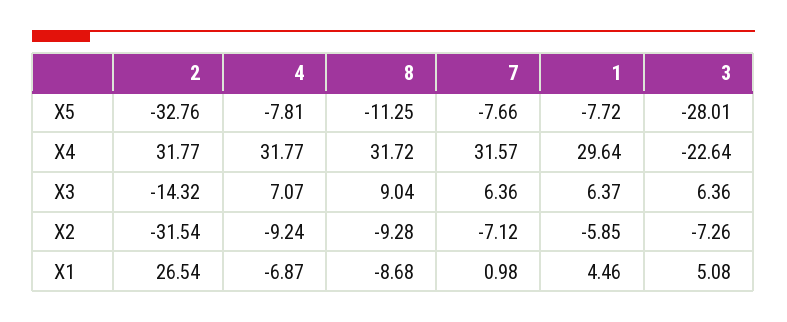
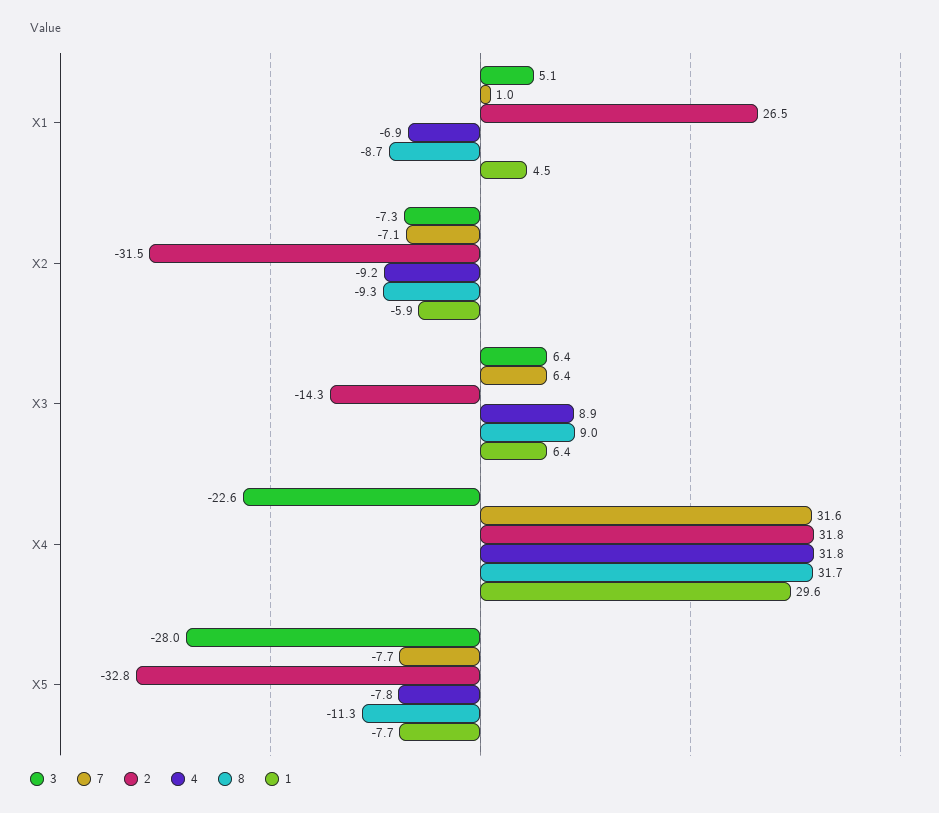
  {
    "2": {
      "X5": -32.76,
      "X4": 31.77,
      "X3": -14.32,
      "X2": -31.54,
      "X1": 26.54
    },
    "4": {
      "X5": -7.81,
      "X4": 31.77,
-     "X3": 7.07,
+     "X3": 8.9,
      "X2": -9.24,
      "X1": -6.87
    },
    "8": {
      "X5": -11.25,
      "X4": 31.72,
      "X3": 9.04,
      "X2": -9.28,
      "X1": -8.68
    },
    "7": {
      "X5": -7.66,
      "X4": 31.57,
      "X3": 6.36,
      "X2": -7.12,
      "X1": 0.98
    },
    "1": {
      "X5": -7.72,
      "X4": 29.64,
      "X3": 6.37,
      "X2": -5.85,
      "X1": 4.46
    },
    "3": {
      "X5": -28.01,
      "X4": -22.64,
      "X3": 6.36,
      "X2": -7.26,
      "X1": 5.08
    }
  }

